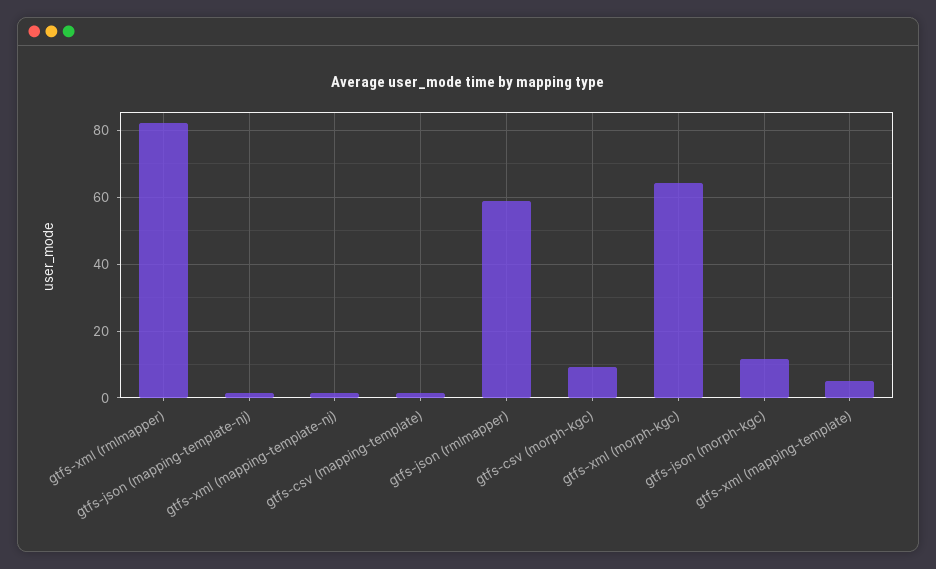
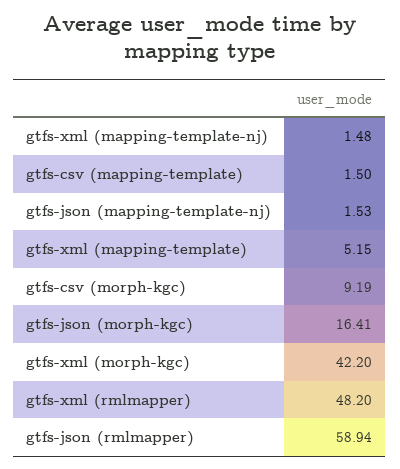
  {
-   "gtfs-xml (rmlmapper)": 82,
+   "gtfs-xml (rmlmapper)": 48.2,
    "gtfs-json (mapping-template-nj)": 1.53,
    "gtfs-xml (mapping-template-nj)": 1.48,
    "gtfs-csv (mapping-template)": 1.5,
    "gtfs-json (rmlmapper)": 58.94,
    "gtfs-csv (morph-kgc)": 9.19,
-   "gtfs-xml (morph-kgc)": 64,
+   "gtfs-xml (morph-kgc)": 42.2,
-   "gtfs-json (morph-kgc)": 12,
+   "gtfs-json (morph-kgc)": 16.41,
    "gtfs-xml (mapping-template)": 5.15
  }

